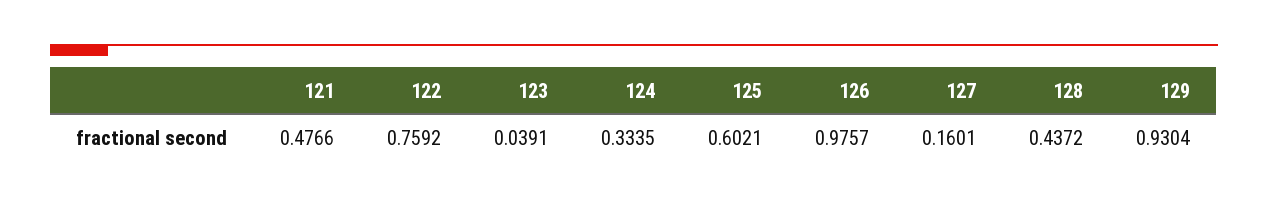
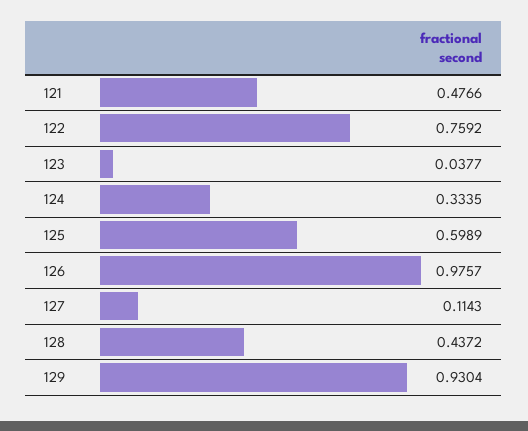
  {
    "121": 0.4766,
    "122": 0.7592,
-   "123": 0.0391,
+   "123": 0.0377,
    "124": 0.3335,
-   "125": 0.6021,
+   "125": 0.5989,
    "126": 0.9757,
-   "127": 0.1601,
+   "127": 0.1143,
    "128": 0.4372,
    "129": 0.9304
  }

